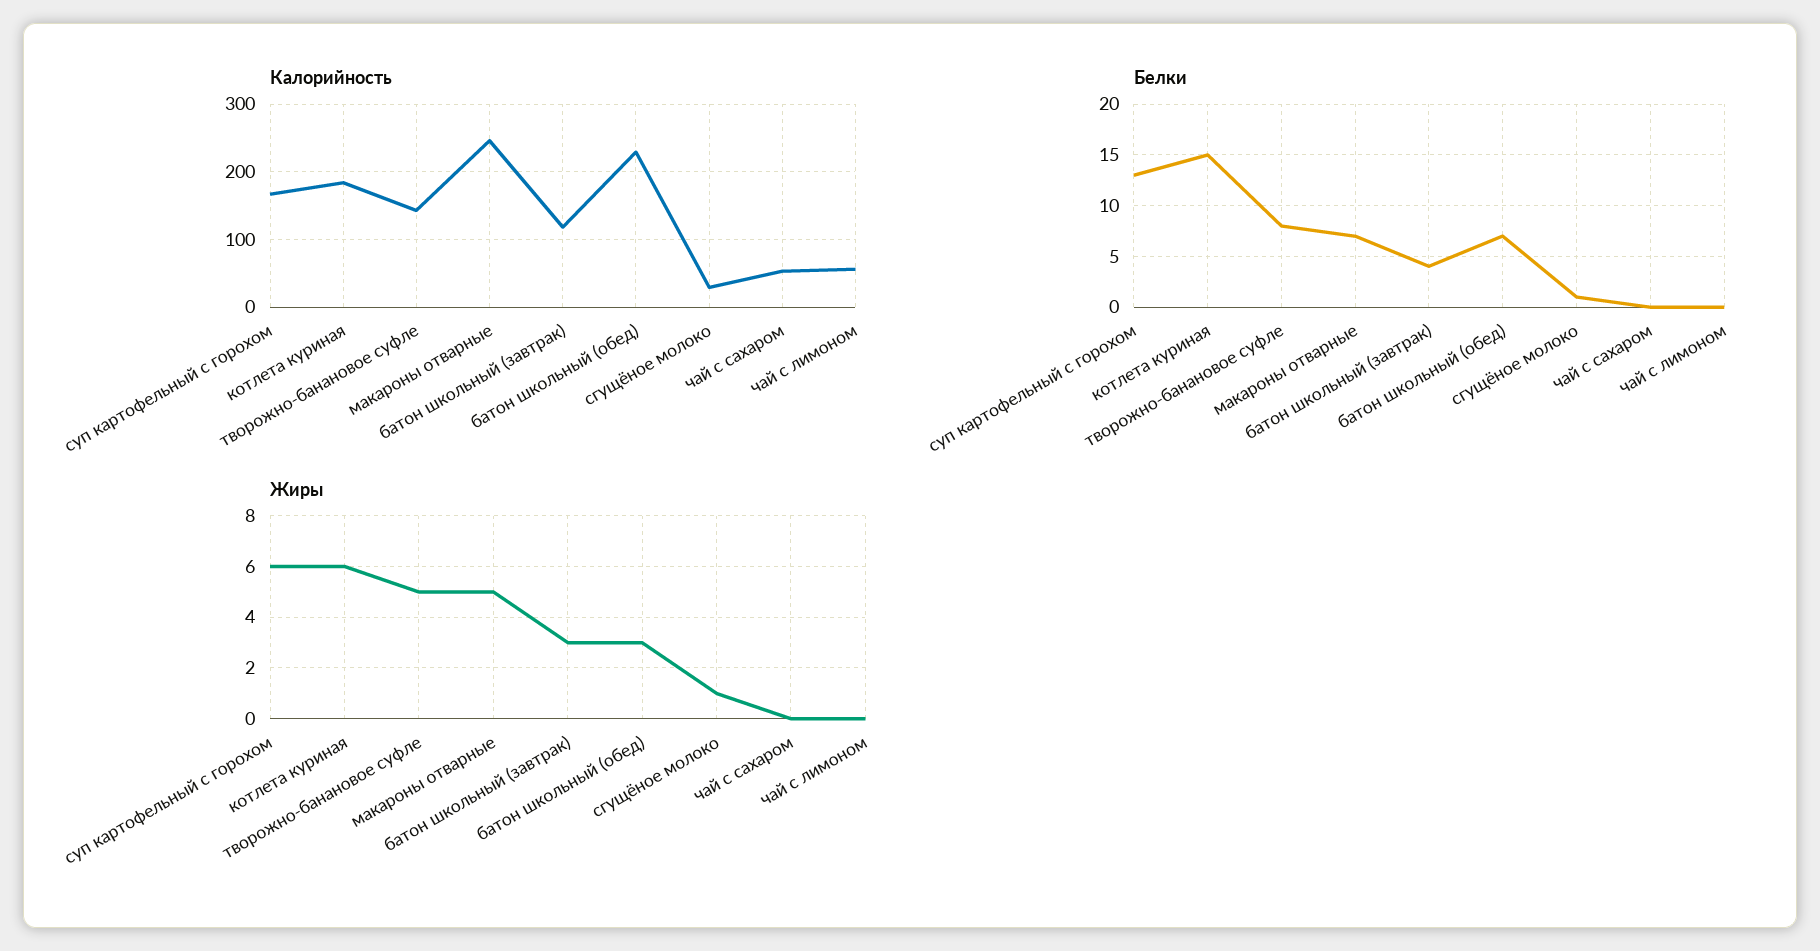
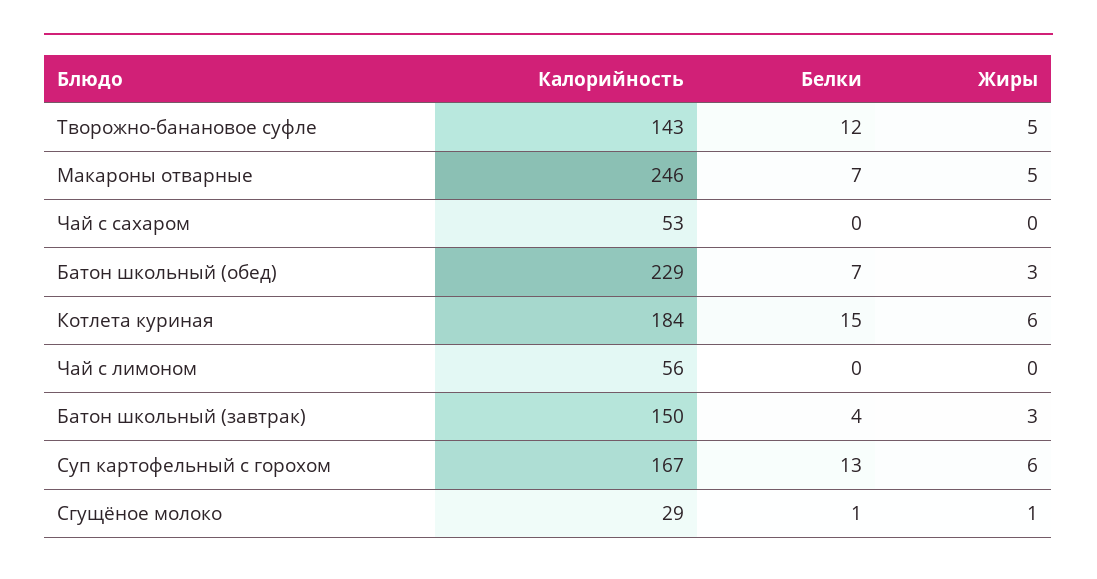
  {
    "Калорийность": {
      "суп картофельный с горохом": 167,
      "котлета куриная": 184,
      "творожно-банановое суфле": 143,
      "макароны отварные": 246,
-     "батон школьный (завтрак)": 120,
+     "батон школьный (завтрак)": 150,
      "батон школьный (обед)": 229,
      "сгущёное молоко": 29,
      "чай с сахаром": 53,
      "чай с лимоном": 56
    },
    "Белки": {
      "суп картофельный с горохом": 13,
      "котлета куриная": 15,
-     "творожно-банановое суфле": 8,
+     "творожно-банановое суфле": 12,
      "макароны отварные": 7,
      "батон школьный (завтрак)": 4,
      "батон школьный (обед)": 7,
      "сгущёное молоко": 1,
      "чай с сахаром": 0,
      "чай с лимоном": 0
    },
    "Жиры": {
      "суп картофельный с горохом": 6,
      "котлета куриная": 6,
      "творожно-банановое суфле": 5,
      "макароны отварные": 5,
      "батон школьный (завтрак)": 3,
      "батон школьный (обед)": 3,
      "сгущёное молоко": 1,
      "чай с сахаром": 0,
      "чай с лимоном": 0
    }
  }

